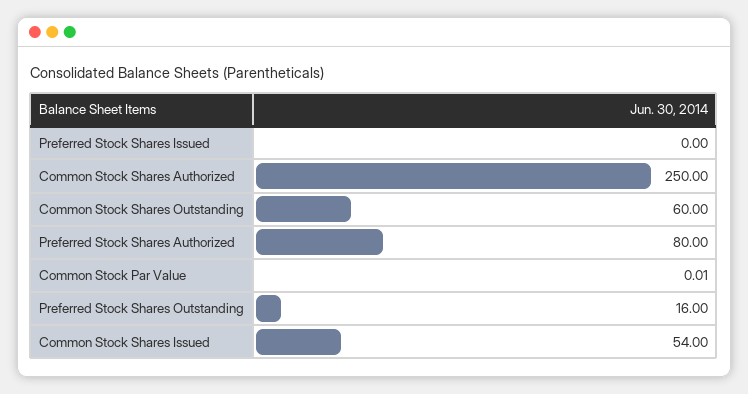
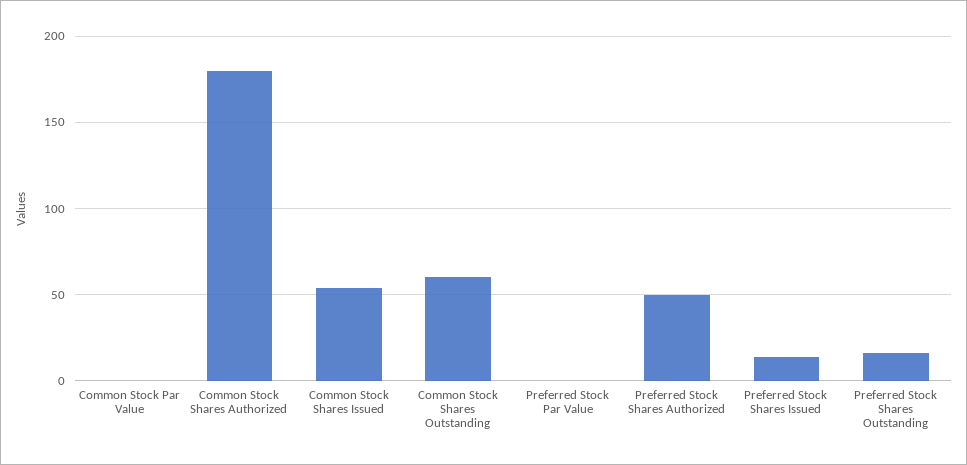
  {
-   "Preferred Stock Shares Issued": 0,
+   "Preferred Stock Shares Issued": 15,
-   "Common Stock Shares Authorized": 250,
+   "Common Stock Shares Authorized": 180,
    "Common Stock Shares Outstanding": 60,
-   "Preferred Stock Shares Authorized": 80,
+   "Preferred Stock Shares Authorized": 50,
    "Common Stock Par Value": 0.01,
    "Preferred Stock Shares Outstanding": 16,
-   "Common Stock Shares Issued": 54
+   "Common Stock Shares Issued": 54,
+   "Preferred Stock Par Value": 0
  }

